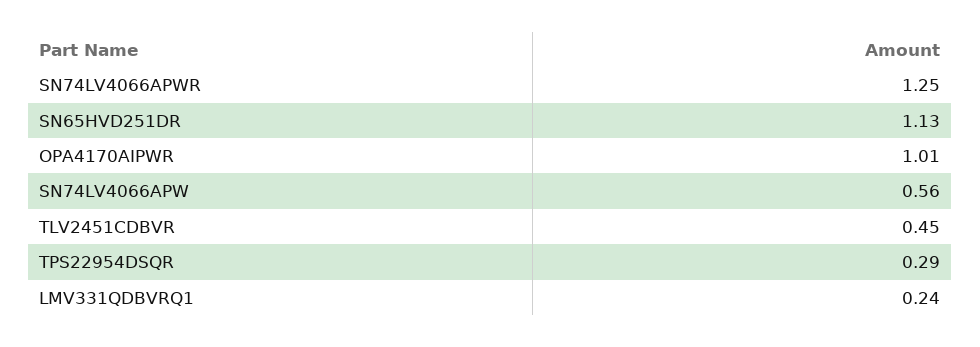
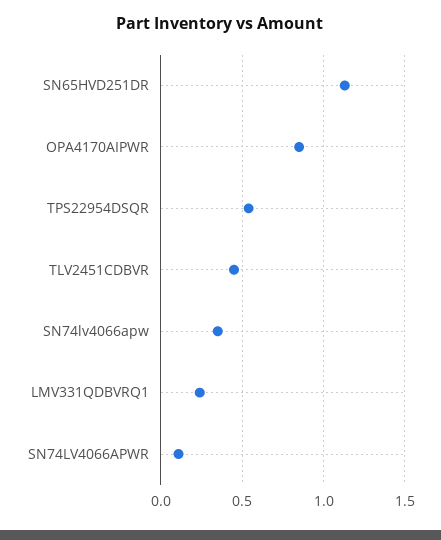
  {
-   "SN74LV4066APWR": 1.25,
+   "SN74LV4066APWR": 0.1,
    "SN65HVD251DR": 1.13,
-   "OPA4170AIPWR": 1.01,
+   "OPA4170AIPWR": 0.85,
-   "SN74LV4066APW": 0.56,
+   "SN74LV4066APW": 0.35,
    "TLV2451CDBVR": 0.45,
-   "TPS22954DSQR": 0.29,
+   "TPS22954DSQR": 0.55,
    "LMV331QDBVRQ1": 0.24
  }

